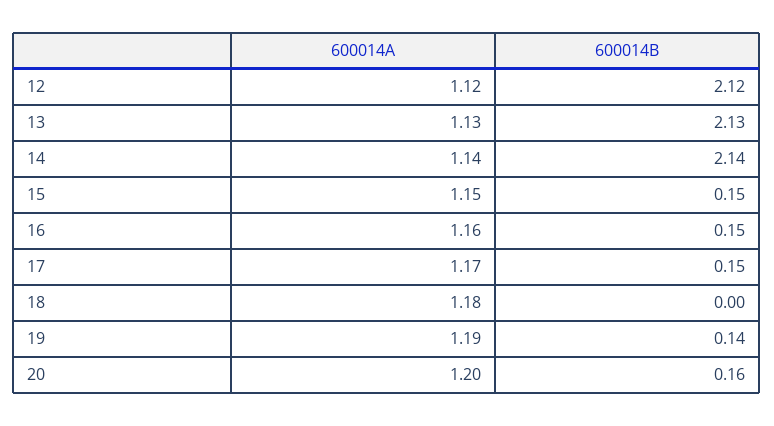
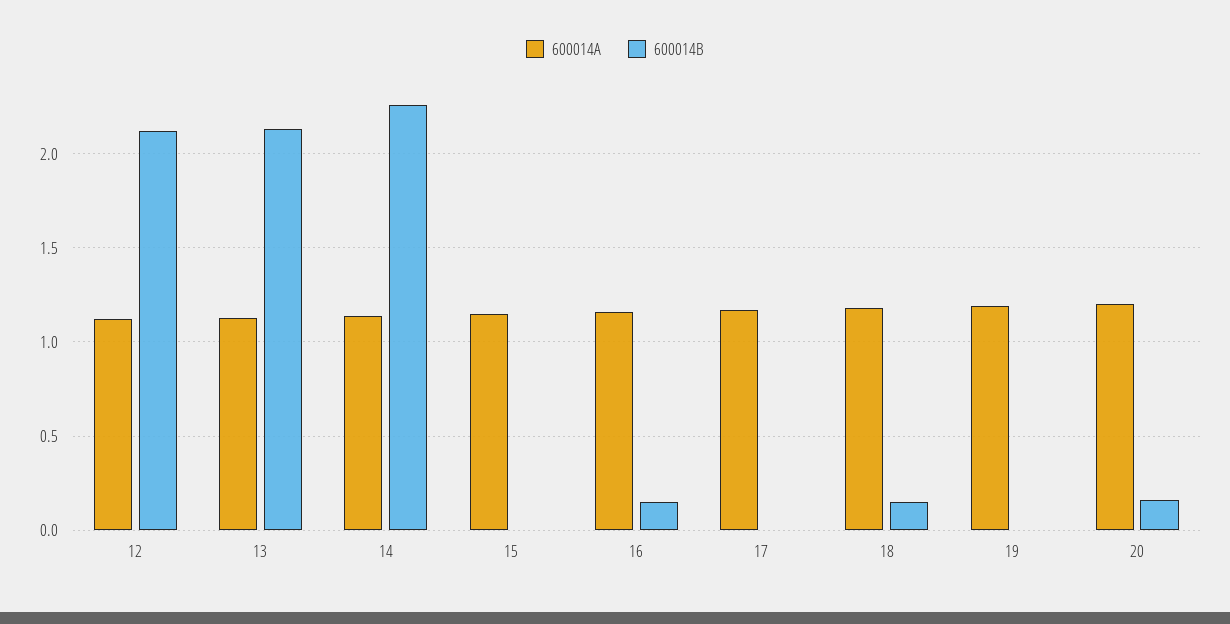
  {
    "600014A": {
      "12": 1.12,
      "13": 1.13,
      "14": 1.14,
      "15": 1.15,
      "16": 1.16,
      "17": 1.17,
      "18": 1.18,
      "19": 1.19,
      "20": 1.2
    },
    "600014B": {
      "12": 2.12,
      "13": 2.13,
-     "14": 2.14,
+     "14": 2.25,
-     "15": 0.15,
+     "15": 0,
      "16": 0.15,
-     "17": 0.15,
+     "17": 0,
-     "18": 0,
+     "18": 0.15,
-     "19": 0.14,
+     "19": 0,
      "20": 0.16
    }
  }

